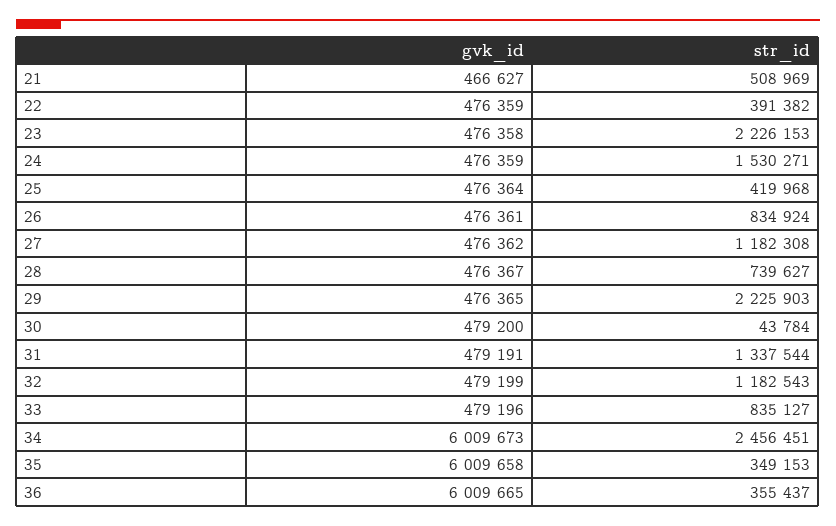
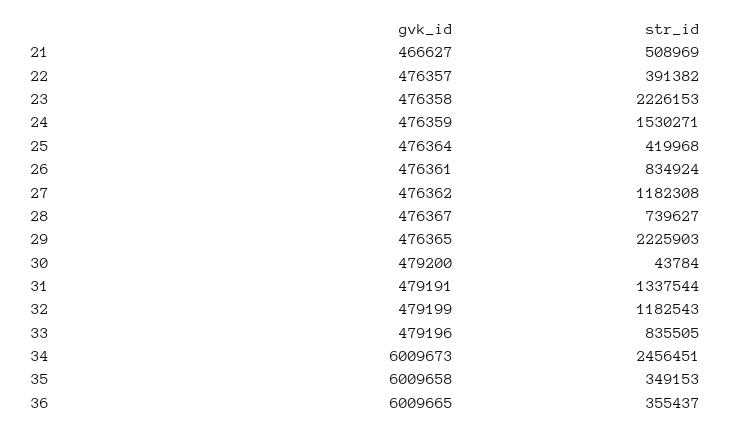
  {
    "gvk_id": {
      "21": 466627,
-     "22": 476359,
+     "22": 476357,
      "23": 476358,
      "24": 476359,
      "25": 476364,
      "26": 476361,
      "27": 476362,
      "28": 476367,
      "29": 476365,
      "30": 479200,
      "31": 479191,
      "32": 479199,
      "33": 479196,
      "34": 6009673,
      "35": 6009658,
      "36": 6009665
    },
    "str_id": {
      "21": 508969,
      "22": 391382,
      "23": 2226153,
      "24": 1530271,
      "25": 419968,
      "26": 834924,
      "27": 1182308,
      "28": 739627,
      "29": 2225903,
      "30": 43784,
      "31": 1337544,
      "32": 1182543,
-     "33": 835127,
+     "33": 835505,
      "34": 2456451,
      "35": 349153,
      "36": 355437
    }
  }

